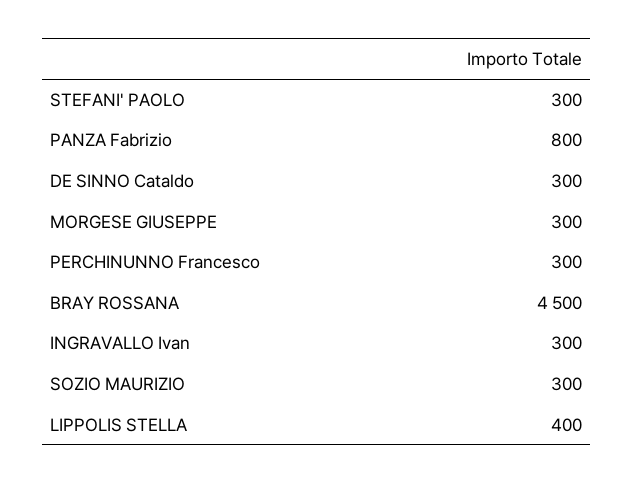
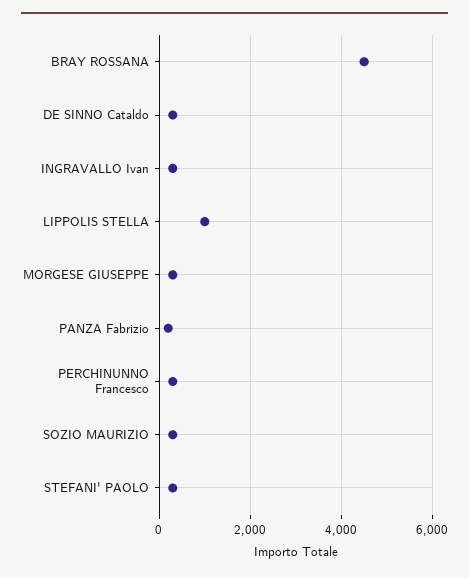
  {
    "STEFANI' PAOLO": 300,
-   "PANZA Fabrizio": 800,
+   "PANZA Fabrizio": 200,
    "DE SINNO Cataldo": 300,
    "MORGESE GIUSEPPE": 300,
    "PERCHINUNNO Francesco": 300,
    "BRAY ROSSANA": 4500,
    "INGRAVALLO Ivan": 300,
    "SOZIO MAURIZIO": 300,
-   "LIPPOLIS STELLA": 400
+   "LIPPOLIS STELLA": 1000
  }

